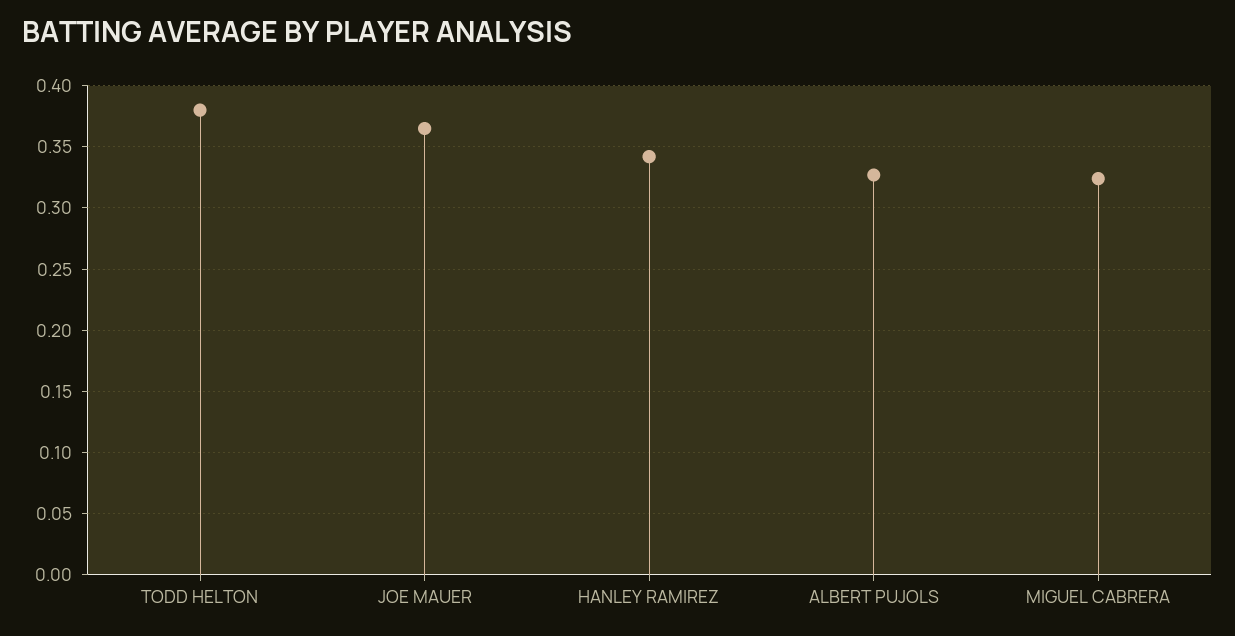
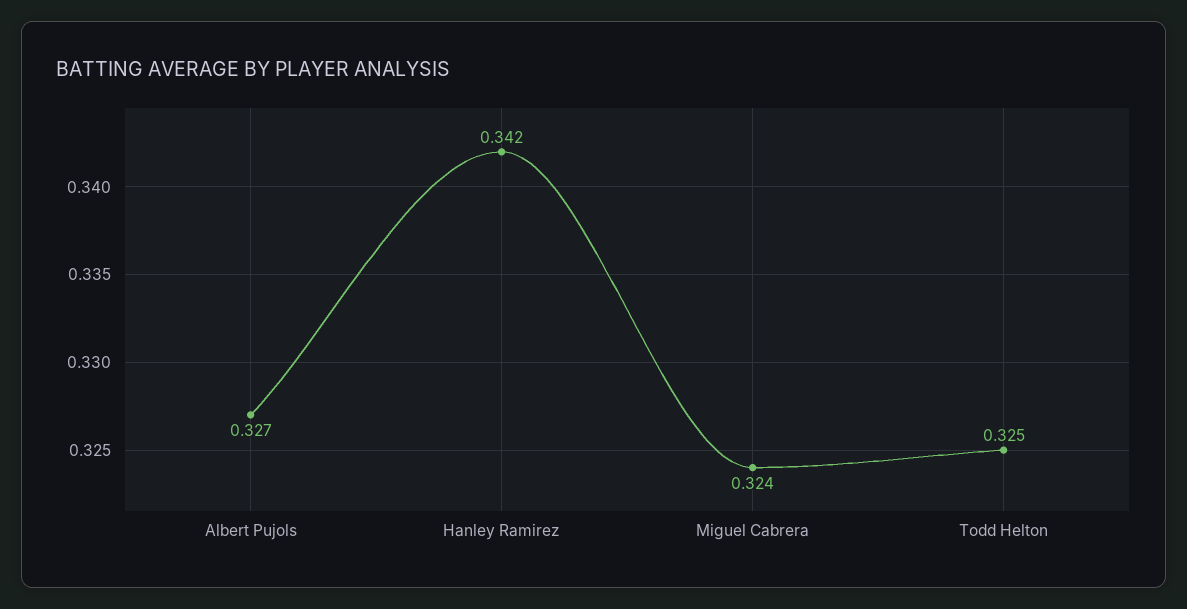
  {
-   "TODD HELTON": 0.38,
+   "TODD HELTON": 0.325,
-   "JOE MAUER": 0.365,
    "HANLEY RAMIREZ": 0.342,
    "ALBERT PUJOLS": 0.327,
    "MIGUEL CABRERA": 0.324
  }

